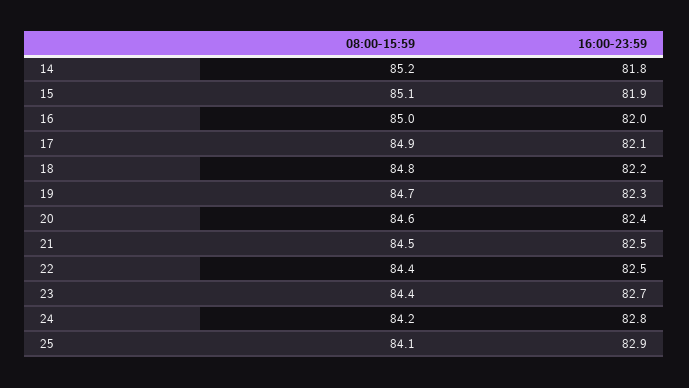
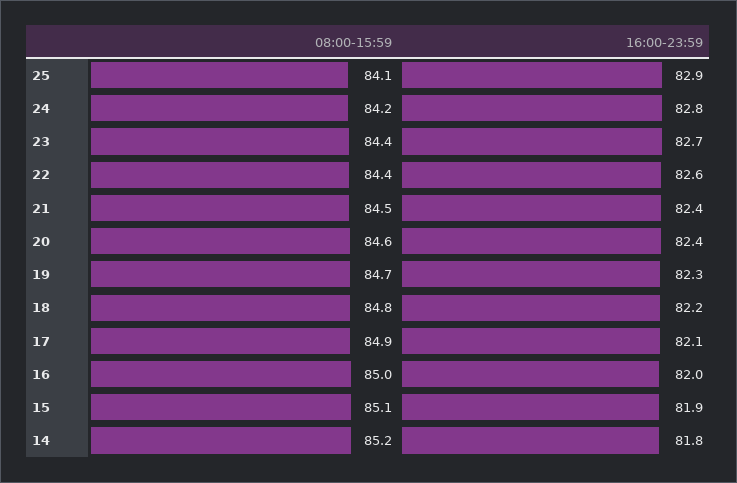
  {
    "08:00-15:59": {
      "14": 85.2,
      "15": 85.1,
      "16": 85,
      "17": 84.9,
      "18": 84.8,
      "19": 84.7,
      "20": 84.6,
      "21": 84.5,
      "22": 84.4,
      "23": 84.4,
      "24": 84.2,
      "25": 84.1
    },
    "16:00-23:59": {
      "14": 81.8,
      "15": 81.9,
      "16": 82,
      "17": 82.1,
      "18": 82.2,
      "19": 82.3,
      "20": 82.4,
-     "21": 82.5,
+     "21": 82.4,
-     "22": 82.5,
+     "22": 82.6,
      "23": 82.7,
      "24": 82.8,
      "25": 82.9
    }
  }

